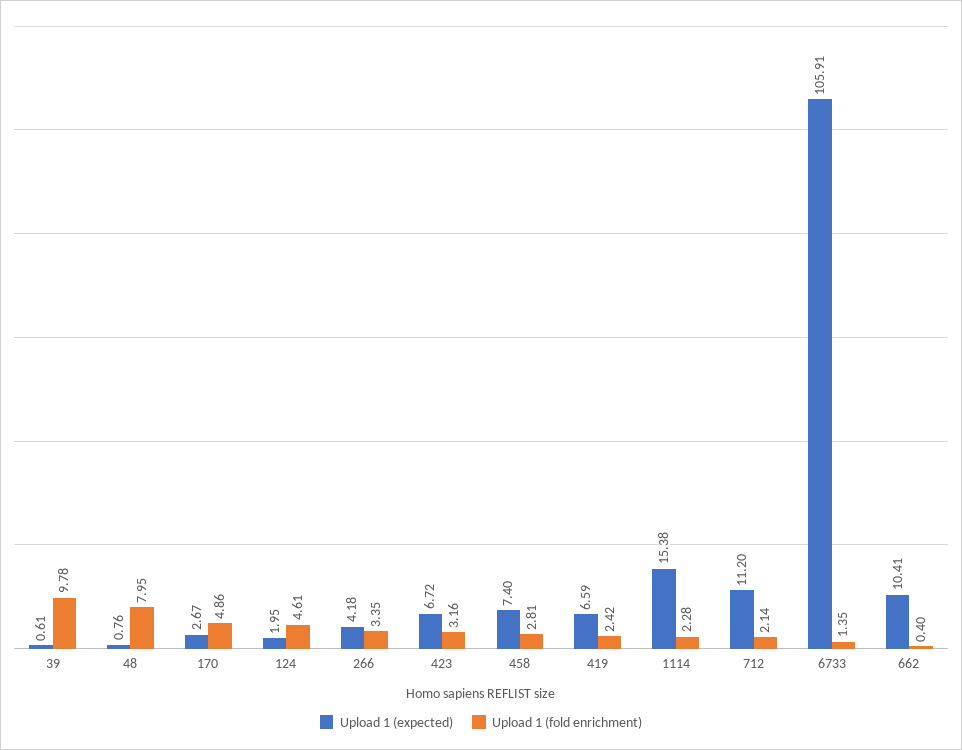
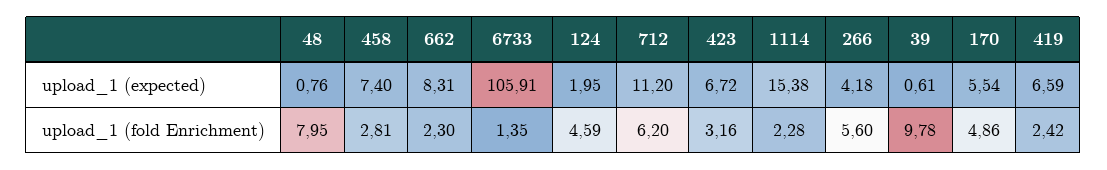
  {
    "Upload 1 (expected)": {
      "39": 0.61,
      "48": 0.76,
-     "170": 2.67,
+     "170": 5.54,
      "124": 1.95,
      "266": 4.18,
      "423": 6.72,
      "458": 7.4,
      "419": 6.59,
      "1114": 15.38,
      "712": 11.2,
      "6733": 105.91,
-     "662": 10.41
+     "662": 8.31
    },
    "Upload 1 (fold enrichment)": {
      "39": 9.78,
      "48": 7.95,
      "170": 4.86,
-     "124": 4.61,
+     "124": 4.59,
-     "266": 3.35,
+     "266": 5.6,
      "423": 3.16,
      "458": 2.81,
      "419": 2.42,
      "1114": 2.28,
-     "712": 2.14,
+     "712": 6.2,
      "6733": 1.35,
-     "662": 0.4
+     "662": 2.3
    }
  }

